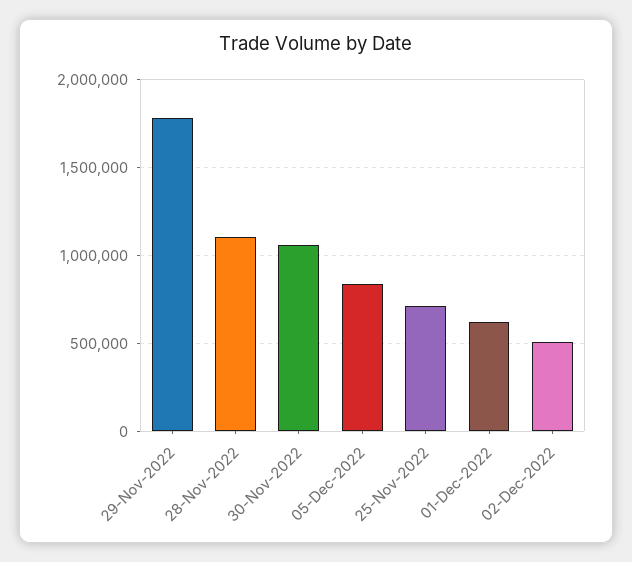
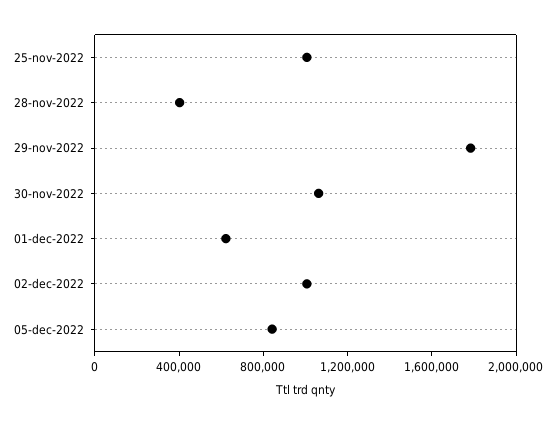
  {
    "29-Nov-2022": 1800000,
-   "28-Nov-2022": 1100000,
+   "28-Nov-2022": 400000,
    "30-Nov-2022": 1050000,
    "05-Dec-2022": 850000,
-   "25-Nov-2022": 700000,
+   "25-Nov-2022": 1000000,
    "01-Dec-2022": 600000,
-   "02-Dec-2022": 500000
+   "02-Dec-2022": 1000000
  }

